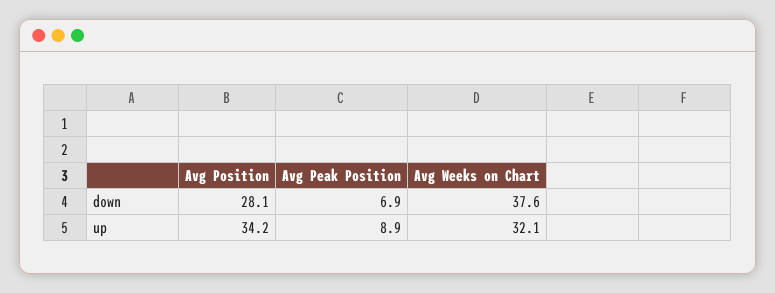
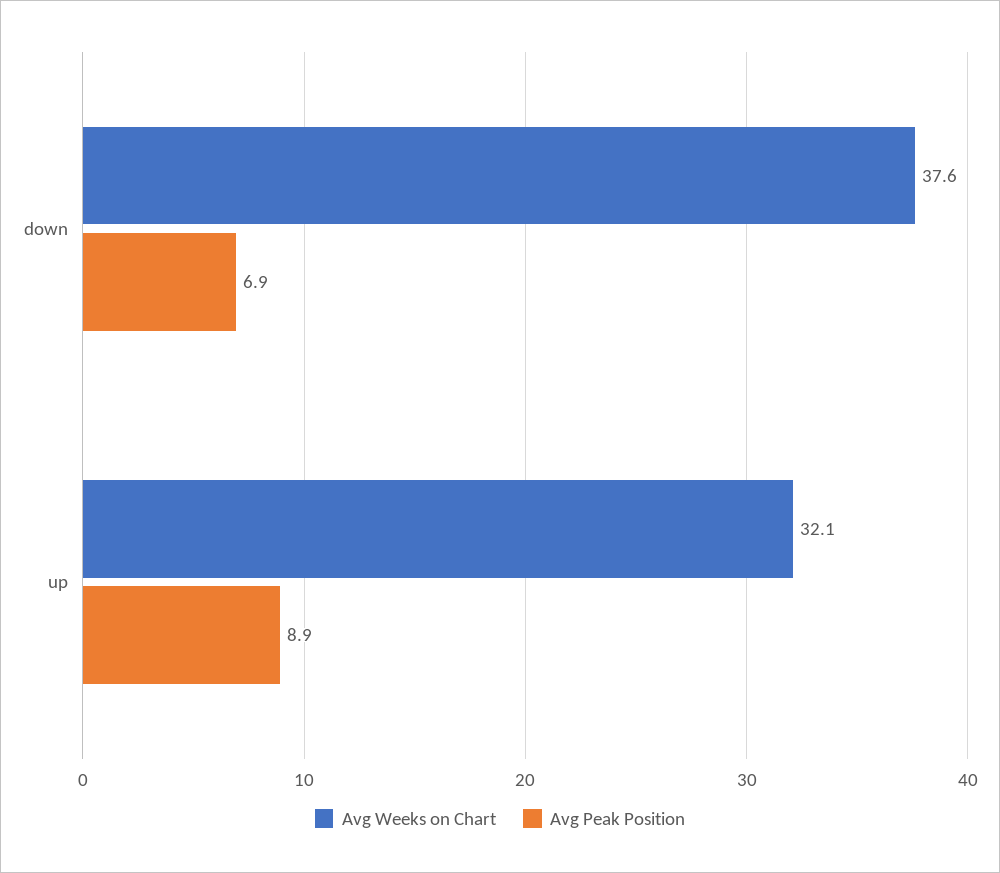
  {
-   "Avg Position": {
-     "down": 28.1,
-     "up": 34.2
-   },
    "Avg Peak Position": {
      "down": 6.9,
      "up": 8.9
    },
    "Avg Weeks on Chart": {
      "down": 37.6,
      "up": 32.1
    }
  }

